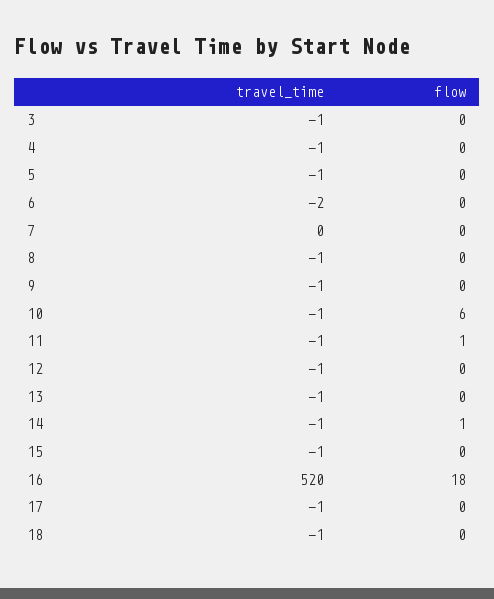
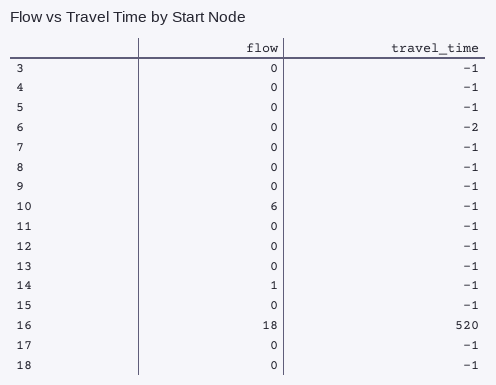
  {
    "travel_time": {
      "3": -1,
      "4": -1,
      "5": -1,
      "6": -2,
-     "7": 0,
+     "7": -1,
      "8": -1,
      "9": -1,
      "10": -1,
      "11": -1,
      "12": -1,
      "13": -1,
      "14": -1,
      "15": -1,
      "16": 520,
      "17": -1,
      "18": -1
    },
    "flow": {
      "3": 0,
      "4": 0,
      "5": 0,
      "6": 0,
      "7": 0,
      "8": 0,
      "9": 0,
      "10": 6,
-     "11": 1,
+     "11": 0,
      "12": 0,
      "13": 0,
      "14": 1,
      "15": 0,
      "16": 18,
      "17": 0,
      "18": 0
    }
  }

